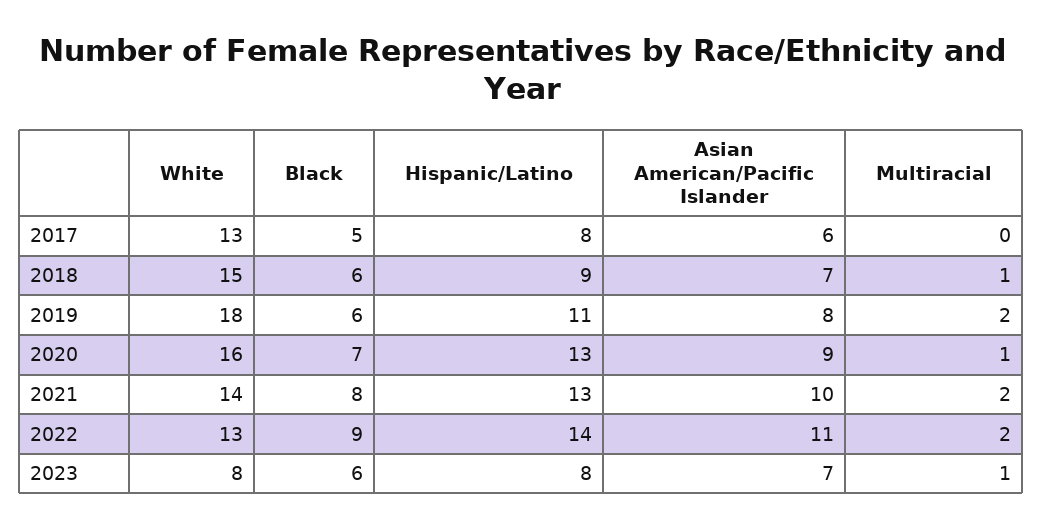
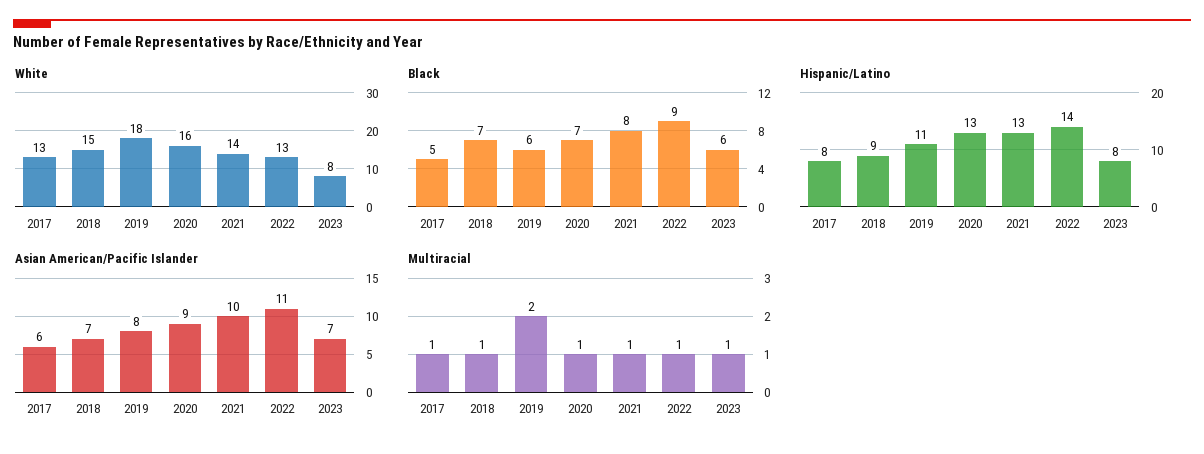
  {
    "White": {
      "2017": 13,
      "2018": 15,
      "2019": 18,
      "2020": 16,
      "2021": 14,
      "2022": 13,
      "2023": 8
    },
    "Black": {
      "2017": 5,
-     "2018": 6,
+     "2018": 7,
      "2019": 6,
      "2020": 7,
      "2021": 8,
      "2022": 9,
      "2023": 6
    },
    "Hispanic/Latino": {
      "2017": 8,
      "2018": 9,
      "2019": 11,
      "2020": 13,
      "2021": 13,
      "2022": 14,
      "2023": 8
    },
    "Asian American/Pacific Islander": {
      "2017": 6,
      "2018": 7,
      "2019": 8,
      "2020": 9,
      "2021": 10,
      "2022": 11,
      "2023": 7
    },
    "Multiracial": {
-     "2017": 0,
+     "2017": 1,
      "2018": 1,
      "2019": 2,
      "2020": 1,
-     "2021": 2,
+     "2021": 1,
-     "2022": 2,
+     "2022": 1,
      "2023": 1
    }
  }

